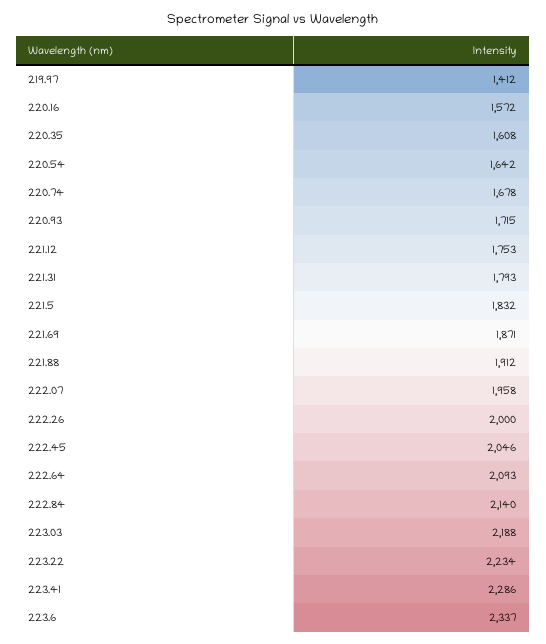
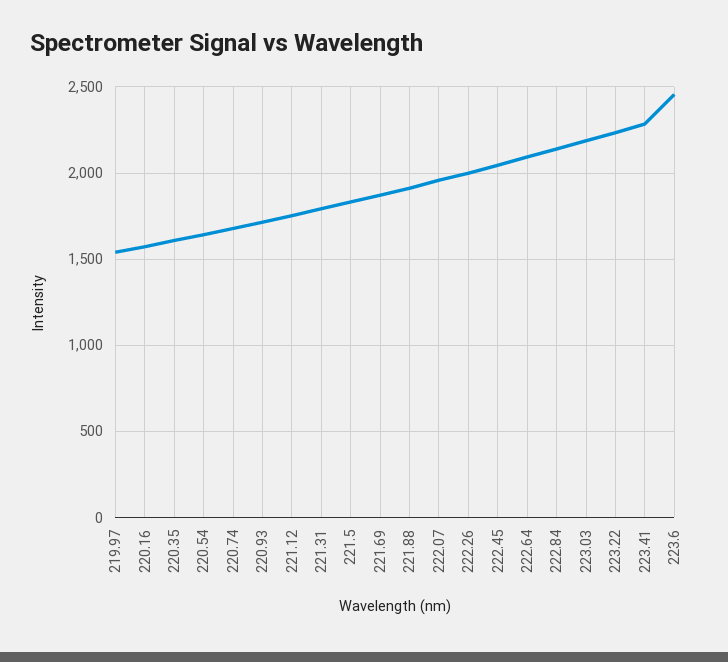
  {
-   "219.97": 1412,
+   "219.97": 1550,
    "220.16": 1572,
    "220.35": 1608,
    "220.54": 1642,
    "220.74": 1678,
    "220.93": 1715,
    "221.12": 1753,
    "221.31": 1793,
    "221.5": 1832,
    "221.69": 1871,
    "221.88": 1912,
    "222.07": 1958,
    "222.26": 2000,
    "222.45": 2046,
    "222.64": 2093,
    "222.84": 2140,
    "223.03": 2188,
    "223.22": 2234,
    "223.41": 2286,
-   "223.6": 2337
+   "223.6": 2450
  }

